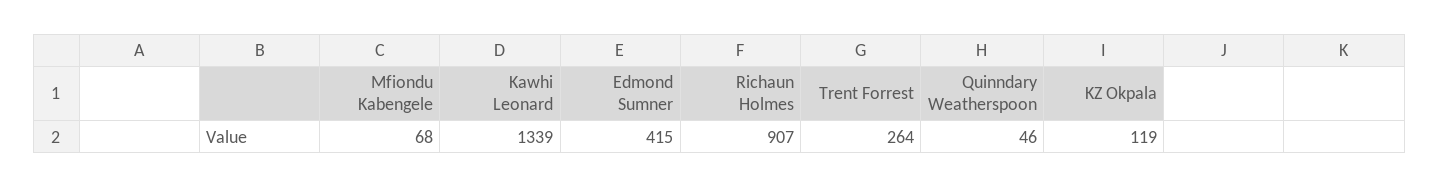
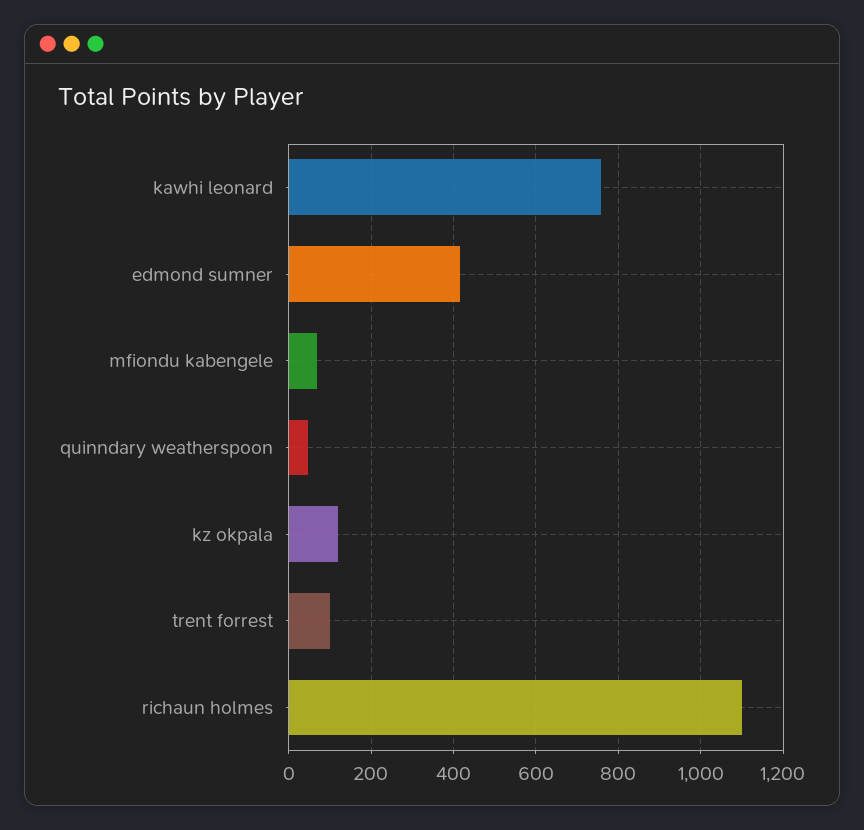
  {
    "Mfiondu Kabengele": 68,
-   "Kawhi Leonard": 1339,
+   "Kawhi Leonard": 760,
    "Edmond Sumner": 415,
-   "Richaun Holmes": 907,
+   "Richaun Holmes": 1100,
-   "Trent Forrest": 264,
+   "Trent Forrest": 100,
    "Quinndary Weatherspoon": 46,
    "KZ Okpala": 119
  }

